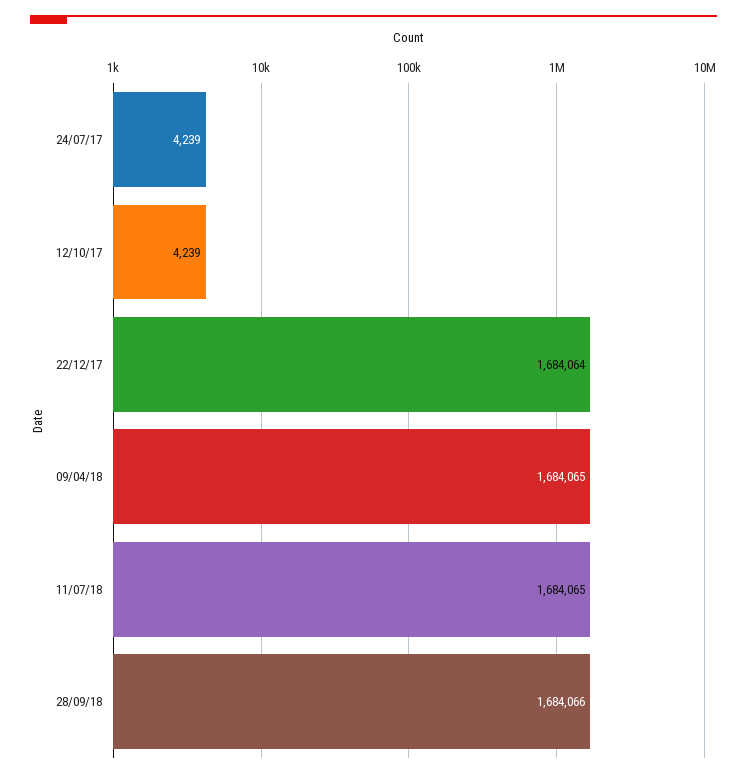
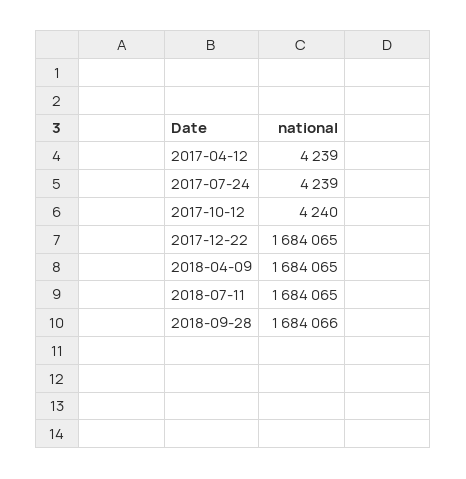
  {
    "24/07/17": 4239,
-   "12/10/17": 4239,
+   "12/10/17": 4240,
-   "22/12/17": 1684064,
+   "22/12/17": 1684065,
    "09/04/18": 1684065,
    "11/07/18": 1684065,
-   "28/09/18": 1684066
+   "28/09/18": 1684066,
+   "2017-04-12": 4239
  }

